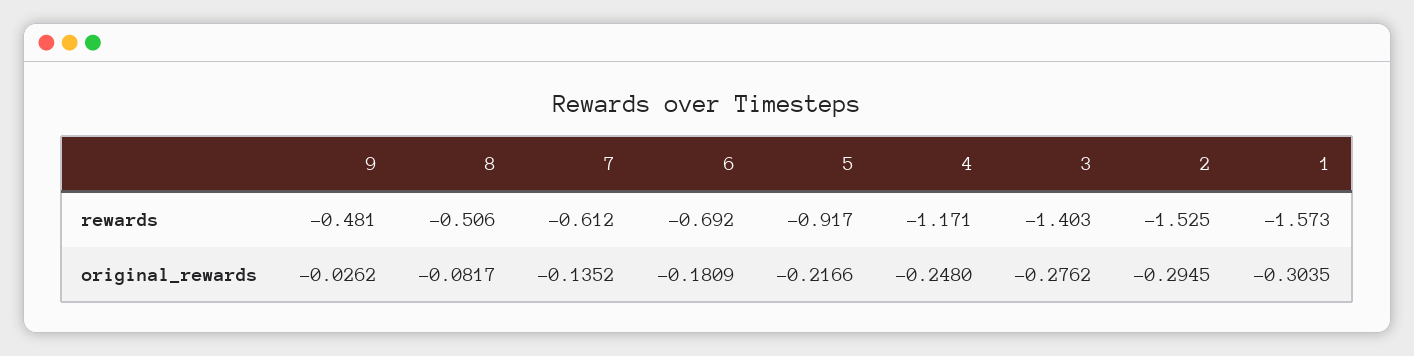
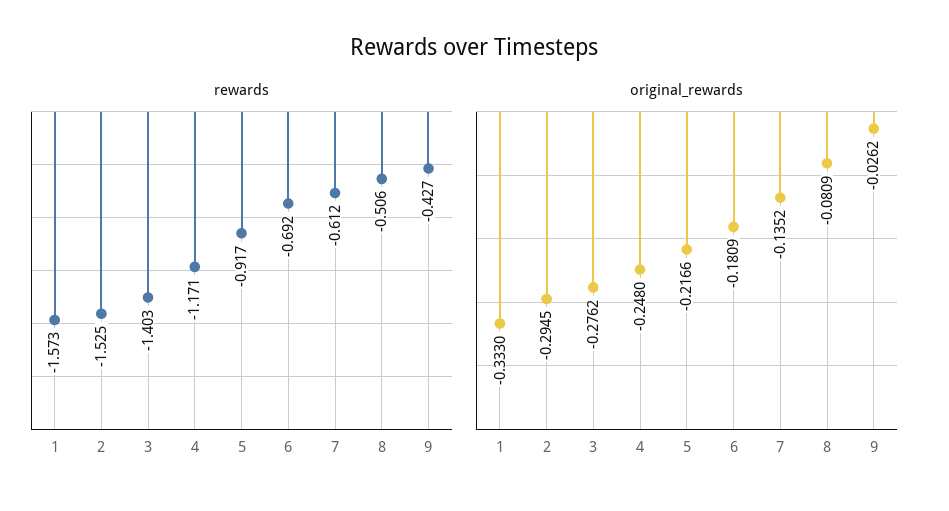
  {
    "rewards": {
-     "9": -0.481,
+     "9": -0.427,
      "8": -0.506,
      "7": -0.612,
      "6": -0.692,
      "5": -0.917,
      "4": -1.171,
      "3": -1.403,
      "2": -1.525,
      "1": -1.573
    },
    "original_rewards": {
      "9": -0.0262,
-     "8": -0.0817,
+     "8": -0.0809,
      "7": -0.1352,
      "6": -0.1809,
      "5": -0.2166,
      "4": -0.248,
      "3": -0.2762,
      "2": -0.2945,
-     "1": -0.3035
+     "1": -0.333
    }
  }

